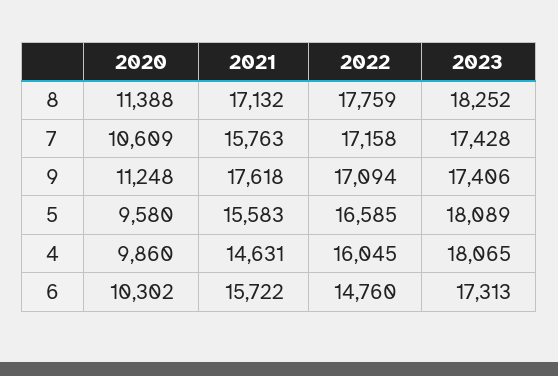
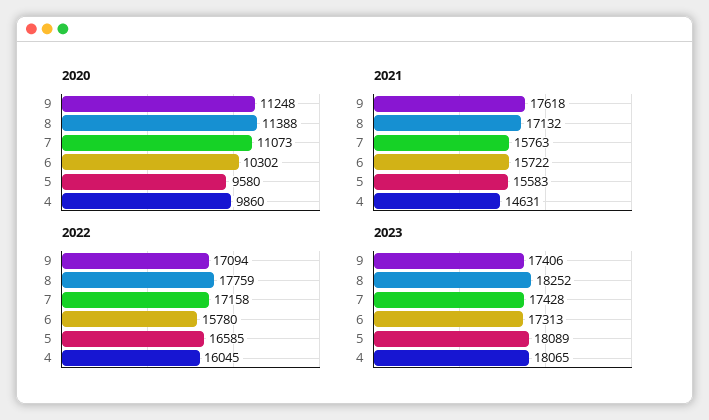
  {
    "2020": {
      "8": 11388,
-     "7": 10609,
+     "7": 11073,
      "9": 11248,
      "5": 9580,
      "4": 9860,
      "6": 10302
    },
    "2021": {
      "8": 17132,
      "7": 15763,
      "9": 17618,
      "5": 15583,
      "4": 14631,
      "6": 15722
    },
    "2022": {
      "8": 17759,
      "7": 17158,
      "9": 17094,
      "5": 16585,
      "4": 16045,
-     "6": 14760
+     "6": 15780
    },
    "2023": {
      "8": 18252,
      "7": 17428,
      "9": 17406,
      "5": 18089,
      "4": 18065,
      "6": 17313
    }
  }

